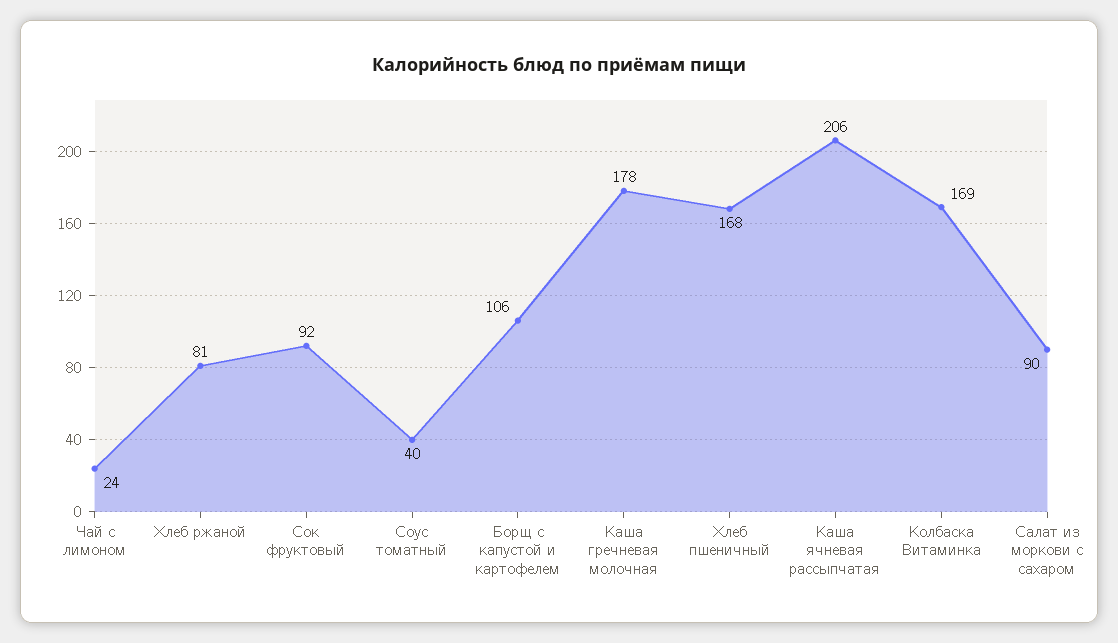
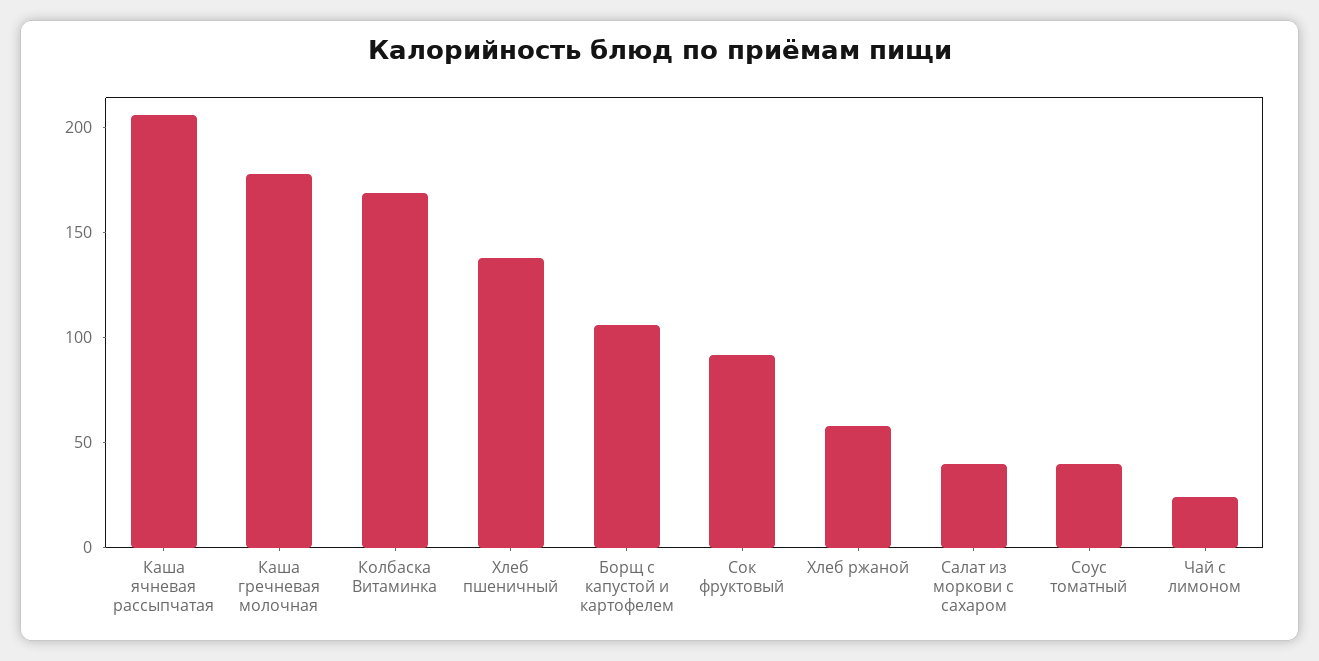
  {
    "Чай с лимоном": 24,
-   "Хлеб ржаной": 81,
+   "Хлеб ржаной": 60,
    "Сок фруктовый": 92,
    "Соус томатный": 40,
    "Борщ с капустой и картофелем": 106,
    "Каша гречневая молочная": 178,
-   "Хлеб пшеничный": 168,
+   "Хлеб пшеничный": 140,
    "Каша ячневая рассыпчатая": 206,
    "Колбаска Витаминка": 169,
-   "Салат из моркови с сахаром": 90
+   "Салат из моркови с сахаром": 40
  }

